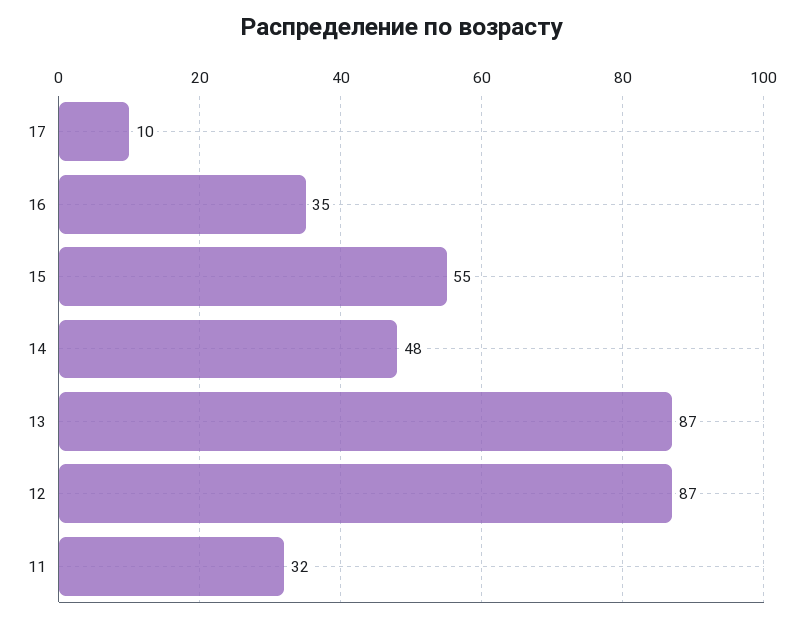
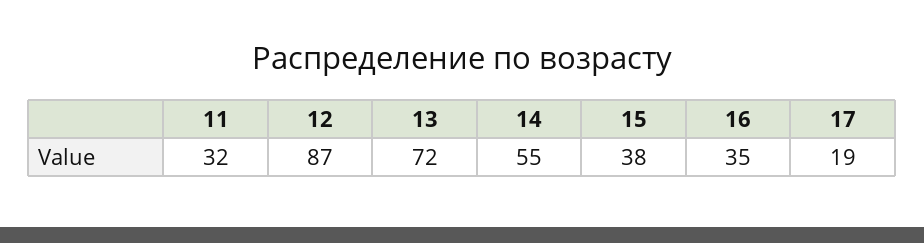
  {
-   "17": 10,
+   "17": 19,
    "16": 35,
-   "15": 55,
+   "15": 38,
-   "14": 48,
+   "14": 55,
-   "13": 87,
+   "13": 72,
    "12": 87,
    "11": 32
  }

